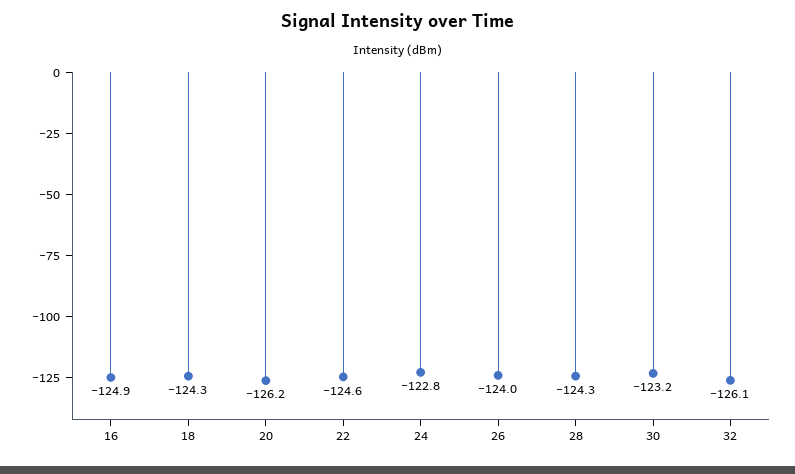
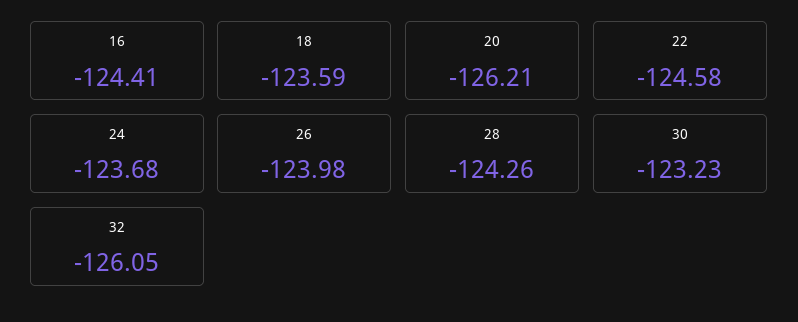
  {
-   "16": -124.9,
+   "16": -124.41,
-   "18": -124.3,
+   "18": -123.59,
    "20": -126.21,
    "22": -124.58,
-   "24": -122.8,
+   "24": -123.68,
    "26": -123.98,
    "28": -124.26,
    "30": -123.23,
    "32": -126.05
  }

